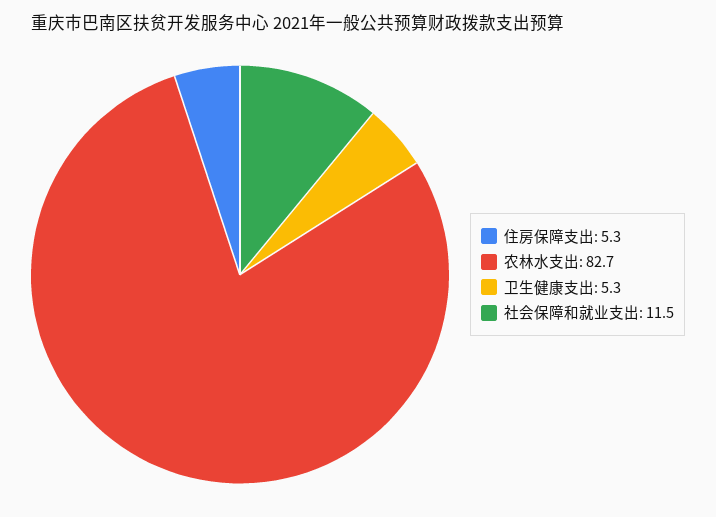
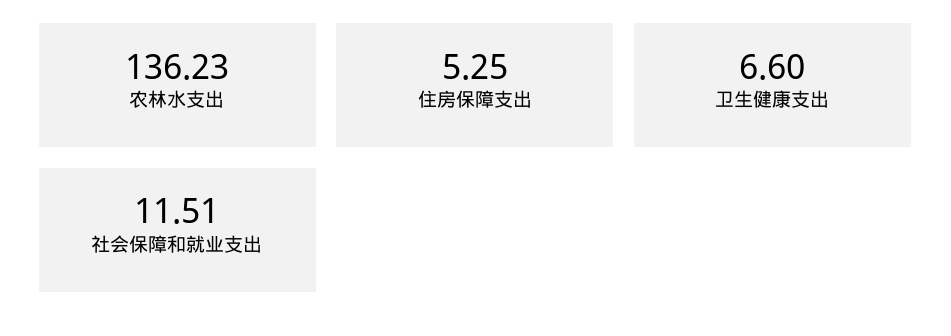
  {
    "住房保障支出": 5.25,
-   "农林水支出": 82.7,
+   "农林水支出": 136.23,
-   "卫生健康支出": 5.3,
+   "卫生健康支出": 6.6,
    "社会保障和就业支出": 11.51
  }

